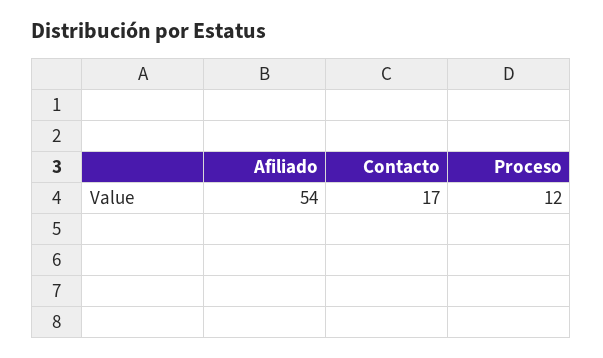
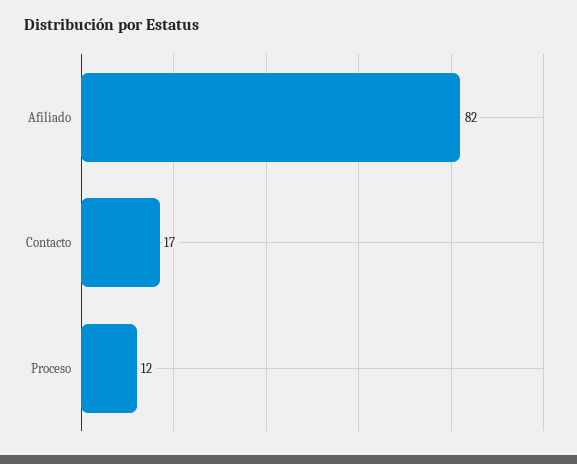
  {
-   "Afiliado": 54,
+   "Afiliado": 82,
    "Contacto": 17,
    "Proceso": 12
  }

